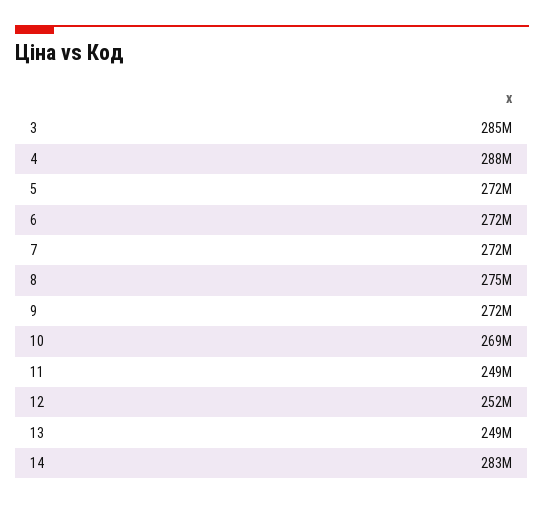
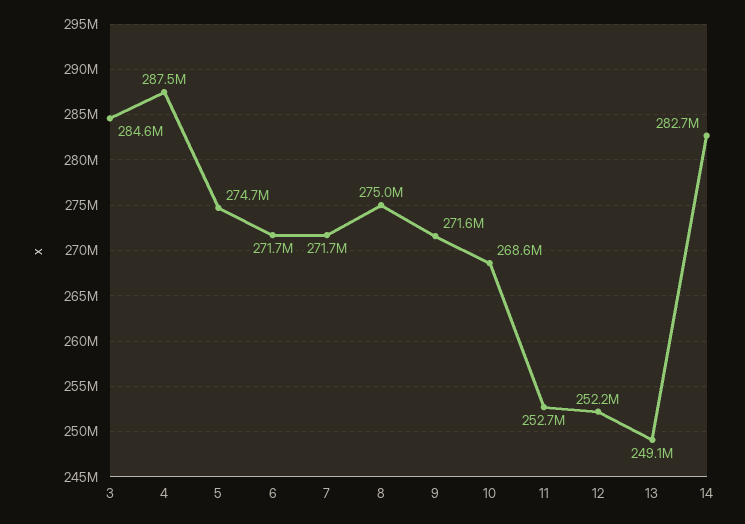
  {
    "3": 284600000,
    "4": 287500000,
-   "5": 272000000,
+   "5": 274700000,
    "6": 271700000,
    "7": 271700000,
    "8": 275000000,
    "9": 271600000,
    "10": 268600000,
-   "11": 249000000,
+   "11": 252700000,
    "12": 252200000,
    "13": 249100000,
    "14": 282700000
  }

